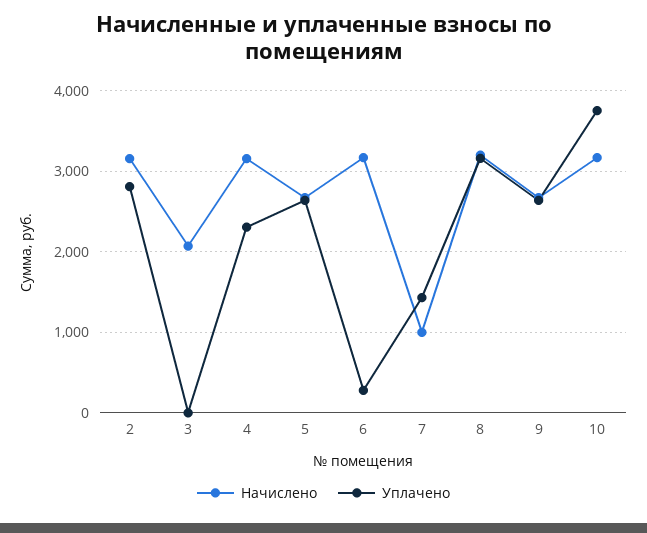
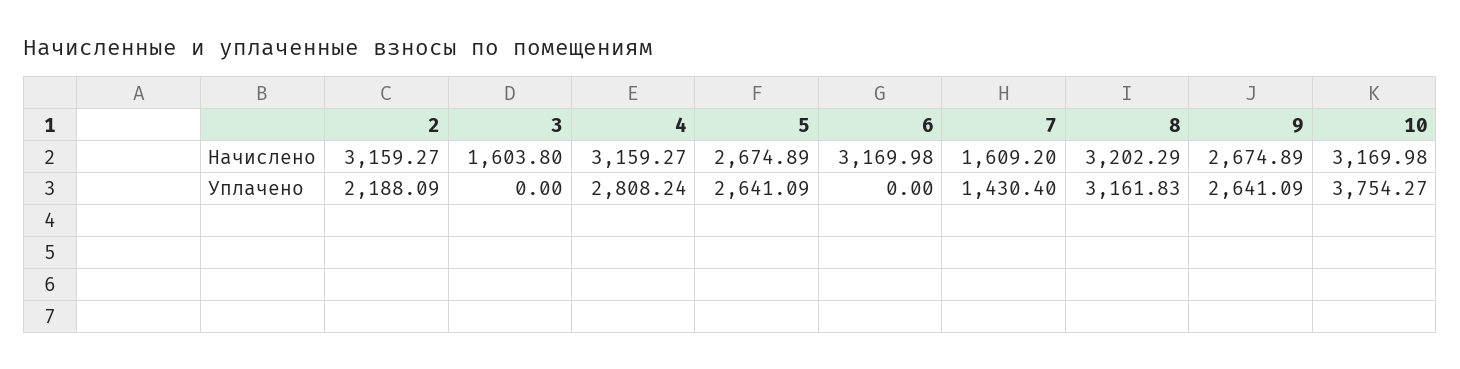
  {
    "Начислено": {
      "2": 3159.27,
-     "3": 2100,
+     "3": 1603.8,
      "4": 3159.27,
      "5": 2674.89,
      "6": 3169.98,
-     "7": 1000,
+     "7": 1609.2,
      "8": 3202.29,
      "9": 2674.89,
      "10": 3169.98
    },
    "Уплачено": {
-     "2": 2800,
+     "2": 2188.09,
      "3": 0,
-     "4": 2300,
+     "4": 2808.24,
      "5": 2641.09,
-     "6": 300,
+     "6": 0,
      "7": 1430.4,
      "8": 3161.83,
      "9": 2641.09,
      "10": 3754.27
    }
  }

